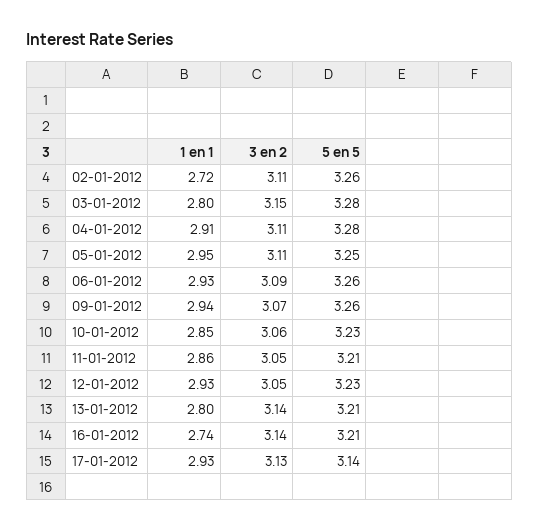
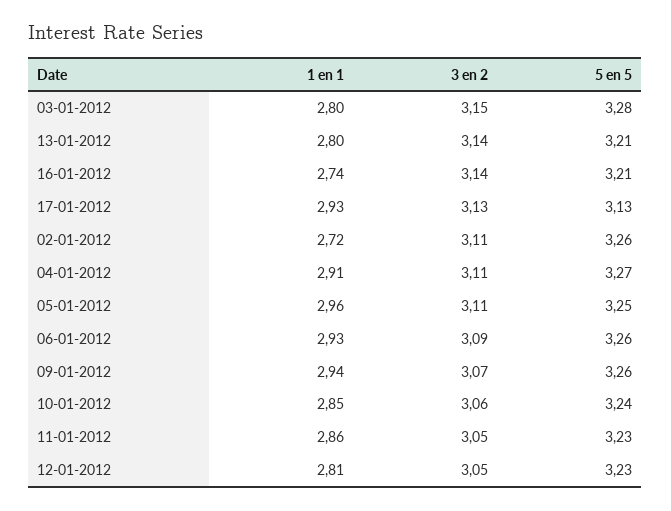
  {
    "1 en 1": {
      "02-01-2012": 2.72,
      "03-01-2012": 2.8,
      "04-01-2012": 2.91,
-     "05-01-2012": 2.95,
+     "05-01-2012": 2.96,
      "06-01-2012": 2.93,
      "09-01-2012": 2.94,
      "10-01-2012": 2.85,
      "11-01-2012": 2.86,
-     "12-01-2012": 2.93,
+     "12-01-2012": 2.81,
      "13-01-2012": 2.8,
      "16-01-2012": 2.74,
      "17-01-2012": 2.93
    },
    "3 en 2": {
      "02-01-2012": 3.11,
      "03-01-2012": 3.15,
      "04-01-2012": 3.11,
      "05-01-2012": 3.11,
      "06-01-2012": 3.09,
      "09-01-2012": 3.07,
      "10-01-2012": 3.06,
      "11-01-2012": 3.05,
      "12-01-2012": 3.05,
      "13-01-2012": 3.14,
      "16-01-2012": 3.14,
      "17-01-2012": 3.13
    },
    "5 en 5": {
      "02-01-2012": 3.26,
      "03-01-2012": 3.28,
-     "04-01-2012": 3.28,
+     "04-01-2012": 3.27,
      "05-01-2012": 3.25,
      "06-01-2012": 3.26,
      "09-01-2012": 3.26,
-     "10-01-2012": 3.23,
+     "10-01-2012": 3.24,
-     "11-01-2012": 3.21,
+     "11-01-2012": 3.23,
      "12-01-2012": 3.23,
      "13-01-2012": 3.21,
      "16-01-2012": 3.21,
-     "17-01-2012": 3.14
+     "17-01-2012": 3.13
    }
  }

